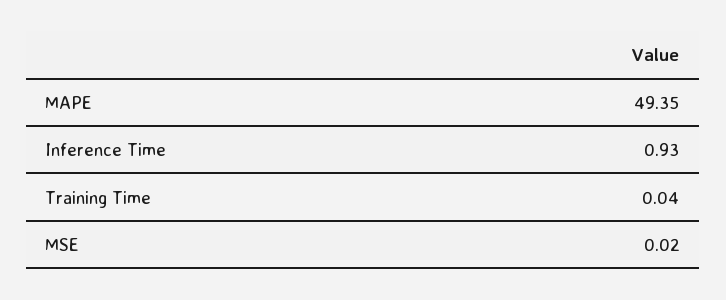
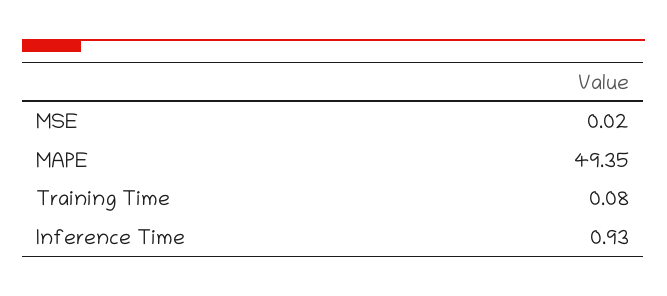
  {
    "MAPE": 49.35,
    "Inference Time": 0.93,
-   "Training Time": 0.04,
+   "Training Time": 0.08,
    "MSE": 0.02
  }

